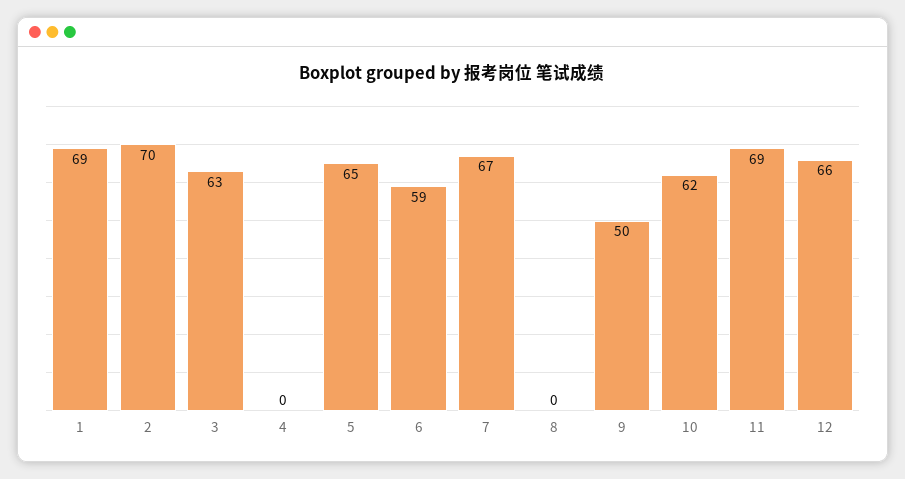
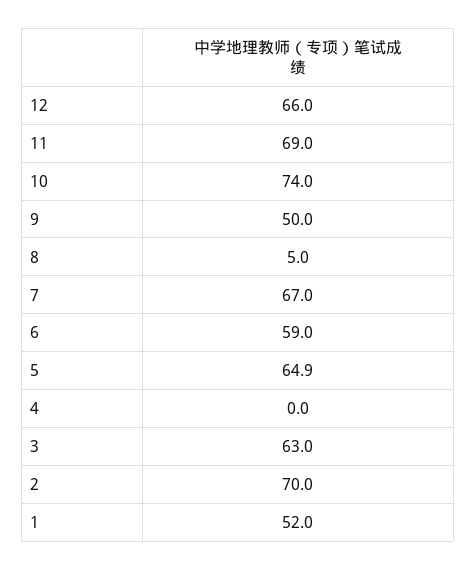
  {
-   "1": 69,
+   "1": 52,
    "2": 70,
    "3": 63,
    "4": 0,
    "5": 64.9,
    "6": 59,
    "7": 67,
-   "8": 0,
+   "8": 5,
    "9": 50,
-   "10": 62,
+   "10": 74,
    "11": 69,
    "12": 66
  }

